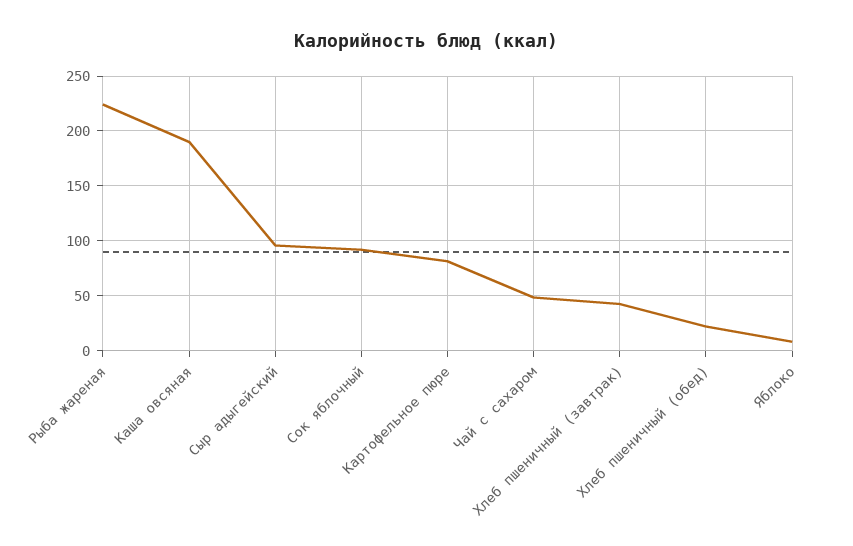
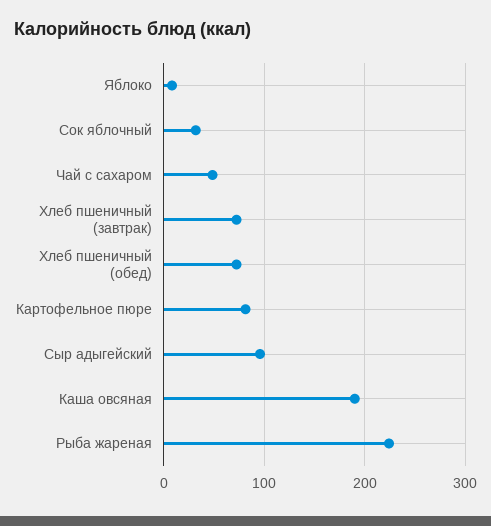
  {
    "Рыба жареная": 220,
    "Каша овсяная": 190,
    "Сыр адыгейский": 100,
-   "Сок яблочный": 90,
+   "Сок яблочный": 30,
    "Картофельное пюре": 80,
    "Чай с сахаром": 50,
-   "Хлеб пшеничный (завтрак)": 40,
+   "Хлеб пшеничный (завтрак)": 70,
-   "Хлеб пшеничный (обед)": 20,
+   "Хлеб пшеничный (обед)": 70,
    "Яблоко": 10
  }

